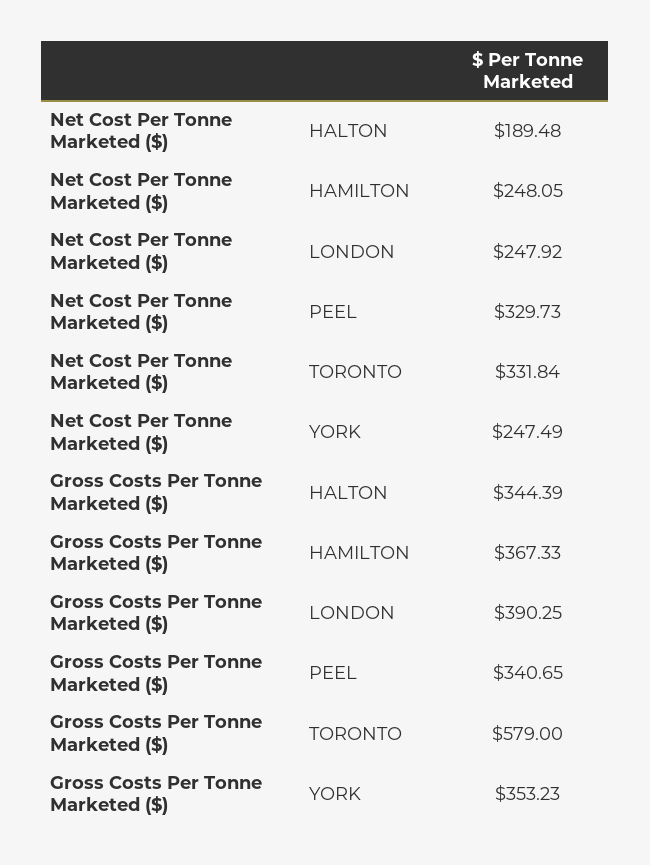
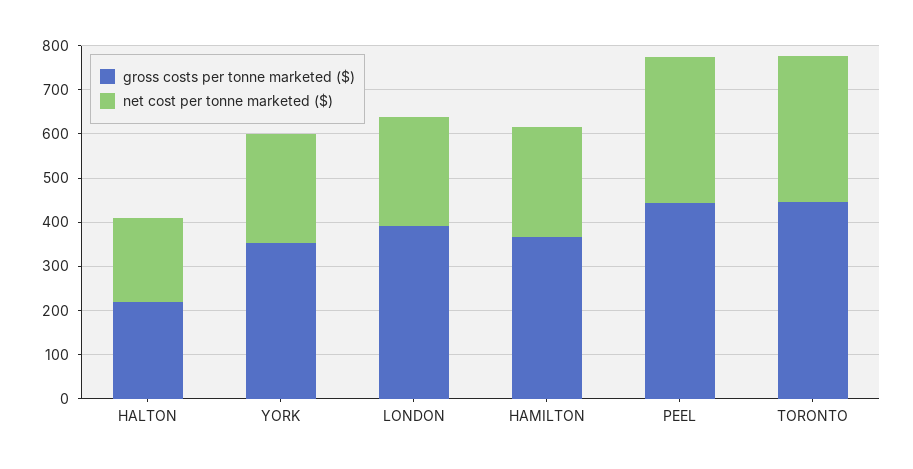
  {
    "Net Cost Per Tonne Marketed ($)": {
      "HALTON": 189.48,
      "HAMILTON": 248.05,
      "LONDON": 247.92,
      "PEEL": 329.73,
      "TORONTO": 331.84,
      "YORK": 247.49
    },
    "Gross Costs Per Tonne Marketed ($)": {
-     "HALTON": 344.39,
+     "HALTON": 220,
      "HAMILTON": 367.33,
      "LONDON": 390.25,
-     "PEEL": 340.65,
+     "PEEL": 440,
-     "TORONTO": 579,
+     "TORONTO": 440,
      "YORK": 353.23
    }
  }

